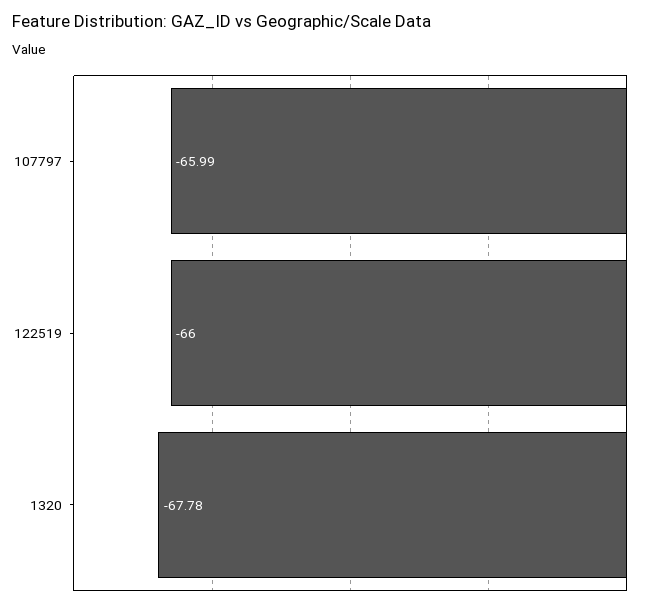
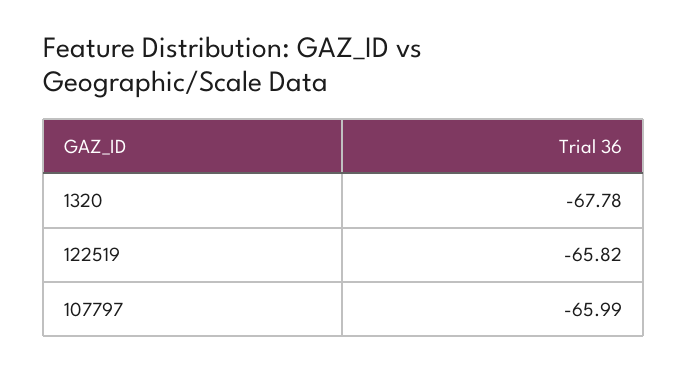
  {
    "107797": -65.99,
-   "122519": -66,
+   "122519": -65.82,
    "1320": -67.78
  }

